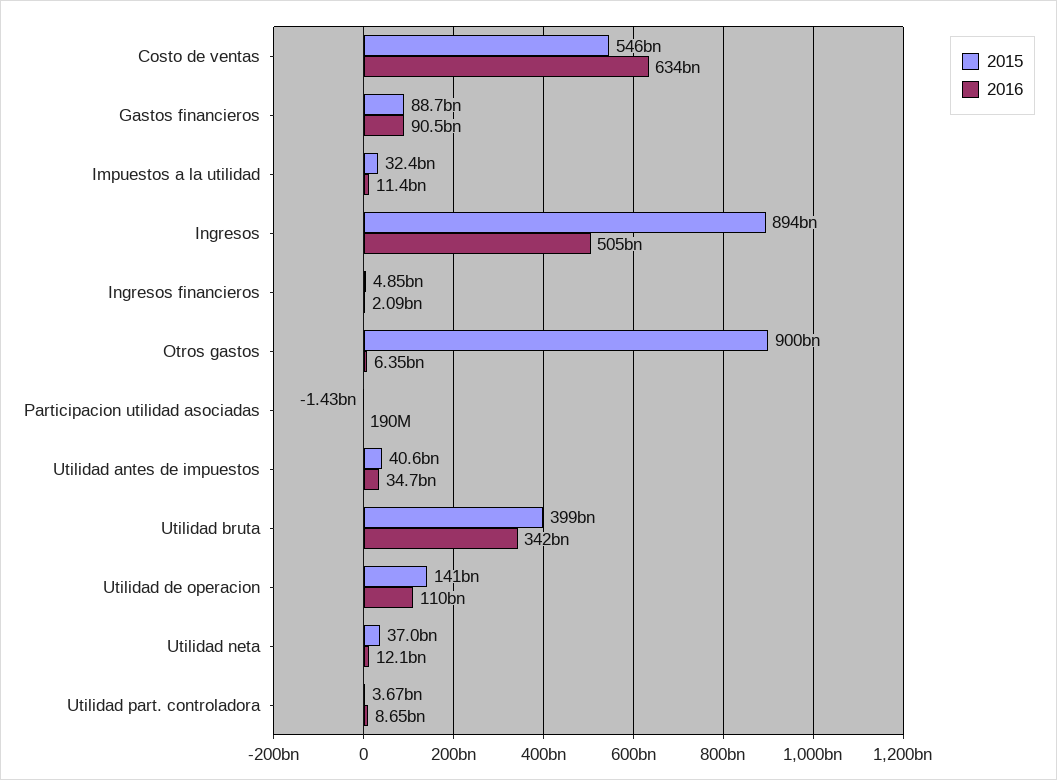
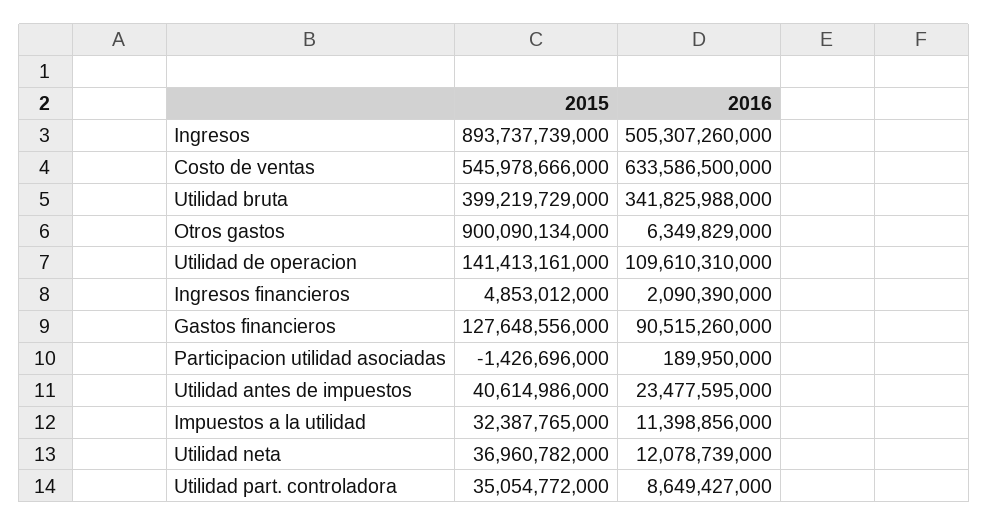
  {
    "2015": {
      "Costo de ventas": 545978666000,
-     "Gastos financieros": 88700000000,
+     "Gastos financieros": 127648556000,
      "Impuestos a la utilidad": 32387765000,
      "Ingresos": 893737739000,
      "Ingresos financieros": 4853012000,
      "Otros gastos": 900090134000,
      "Participacion utilidad asociadas": -1426696000,
      "Utilidad antes de impuestos": 40614986000,
      "Utilidad bruta": 399219729000,
      "Utilidad de operacion": 141413161000,
      "Utilidad neta": 36960782000,
-     "Utilidad part. controladora": 3670000000
+     "Utilidad part. controladora": 35054772000
    },
    "2016": {
      "Costo de ventas": 633586500000,
      "Gastos financieros": 90515260000,
      "Impuestos a la utilidad": 11398856000,
      "Ingresos": 505307260000,
      "Ingresos financieros": 2090390000,
      "Otros gastos": 6349829000,
      "Participacion utilidad asociadas": 189950000,
-     "Utilidad antes de impuestos": 34700000000,
+     "Utilidad antes de impuestos": 23477595000,
      "Utilidad bruta": 341825988000,
      "Utilidad de operacion": 109610310000,
      "Utilidad neta": 12078739000,
      "Utilidad part. controladora": 8649427000
    }
  }

